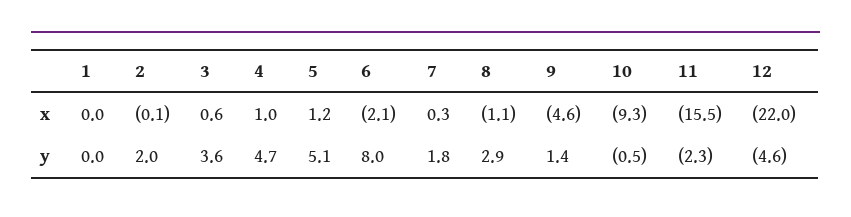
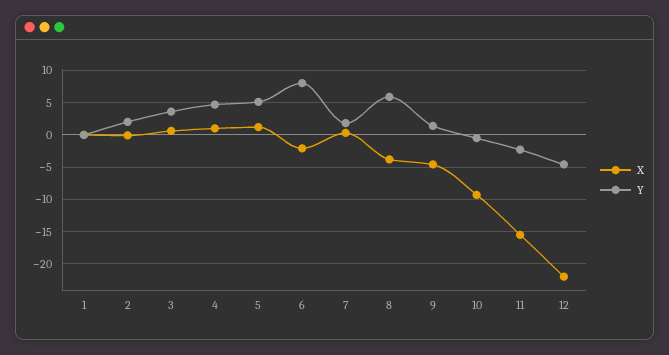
  {
    "x": {
      "1": 0,
      "2": -0.1,
      "3": 0.6,
      "4": 1,
      "5": 1.2,
      "6": -2.1,
      "7": 0.3,
-     "8": -1.1,
+     "8": -4,
      "9": -4.6,
      "10": -9.3,
      "11": -15.5,
      "12": -22
    },
    "y": {
      "1": 0,
      "2": 2,
      "3": 3.6,
      "4": 4.7,
      "5": 5.1,
      "6": 8,
      "7": 1.8,
-     "8": 2.9,
+     "8": 6,
      "9": 1.4,
      "10": -0.5,
      "11": -2.3,
      "12": -4.6
    }
  }

